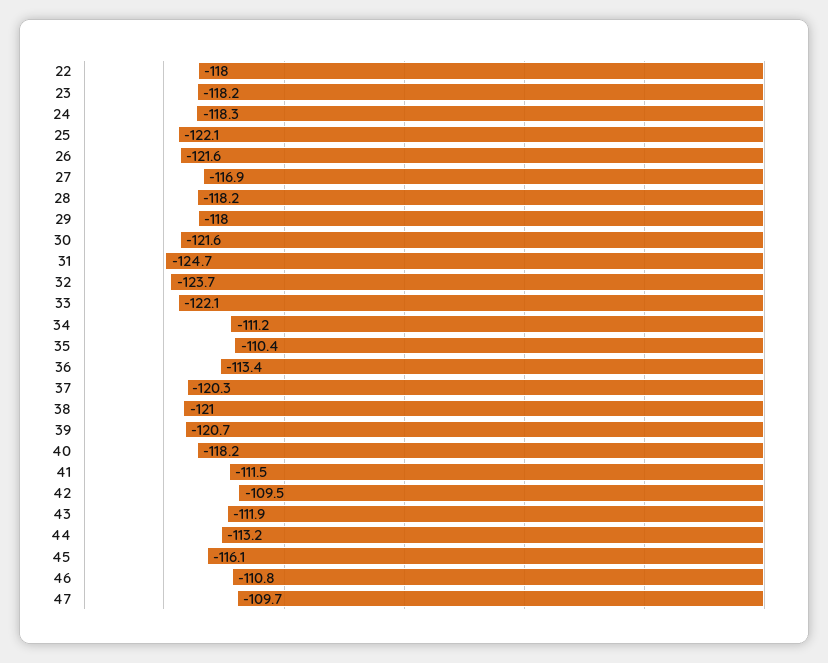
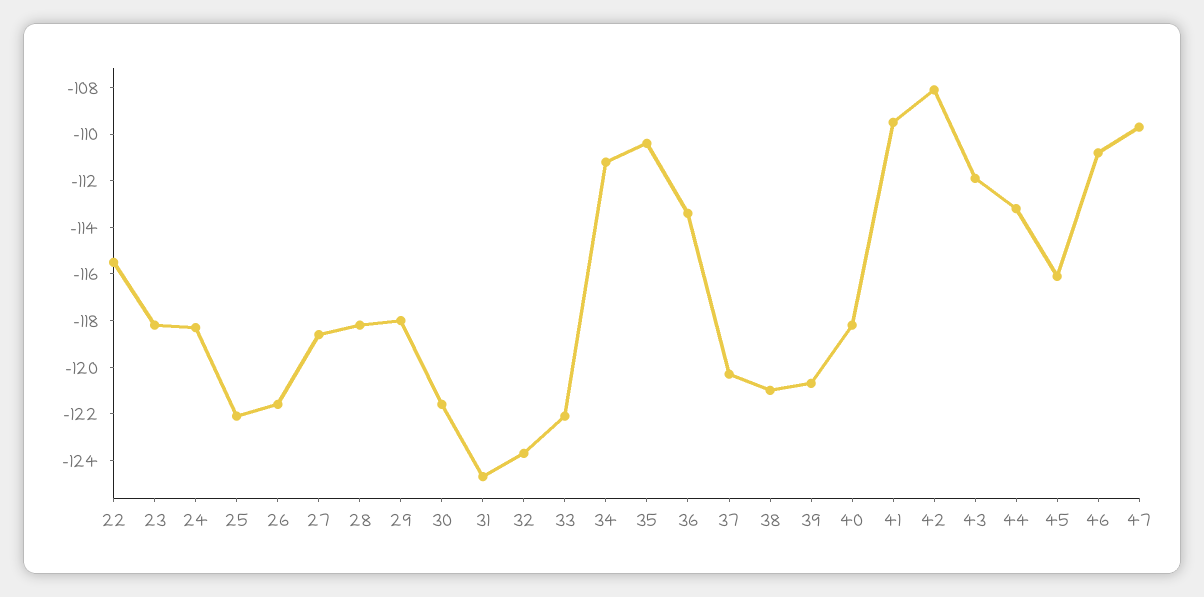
  {
-   "22": -118,
+   "22": -115.5,
    "23": -118.2,
    "24": -118.3,
    "25": -122.1,
    "26": -121.6,
-   "27": -116.9,
+   "27": -118.5,
    "28": -118.2,
    "29": -118,
    "30": -121.6,
    "31": -124.7,
    "32": -123.7,
    "33": -122.1,
    "34": -111.2,
    "35": -110.4,
    "36": -113.4,
    "37": -120.3,
    "38": -121,
    "39": -120.7,
    "40": -118.2,
-   "41": -111.5,
+   "41": -109.5,
-   "42": -109.5,
+   "42": -108,
    "43": -111.9,
    "44": -113.2,
    "45": -116.1,
    "46": -110.8,
    "47": -109.7
  }

